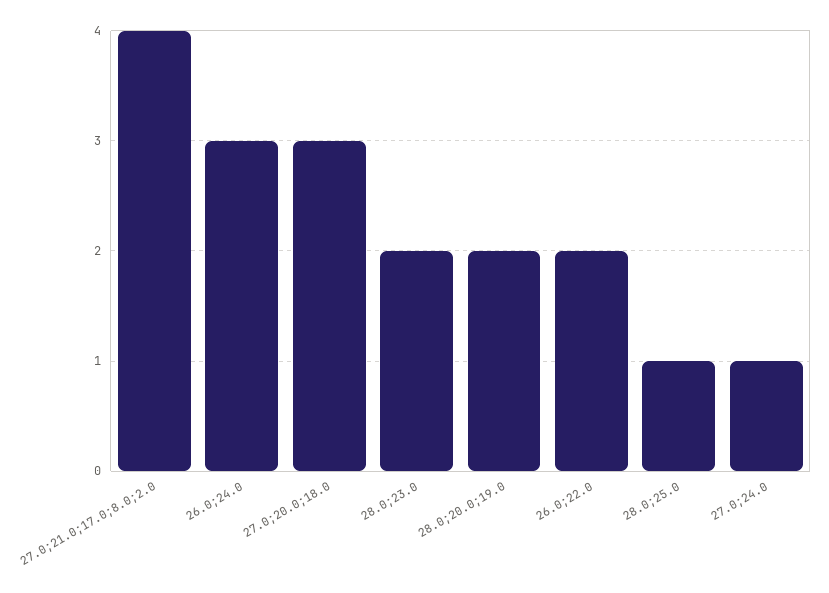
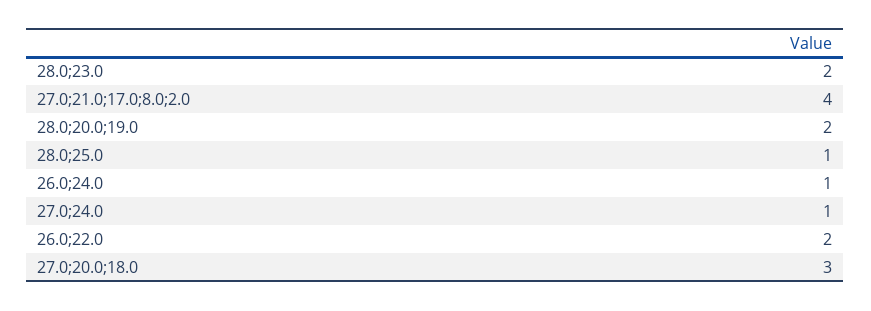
  {
    "27.0;21.0;17.0;8.0;2.0": 4,
-   "26.0;24.0": 3,
+   "26.0;24.0": 1,
    "27.0;20.0;18.0": 3,
    "28.0;23.0": 2,
    "28.0;20.0;19.0": 2,
    "26.0;22.0": 2,
    "28.0;25.0": 1,
    "27.0;24.0": 1
  }

